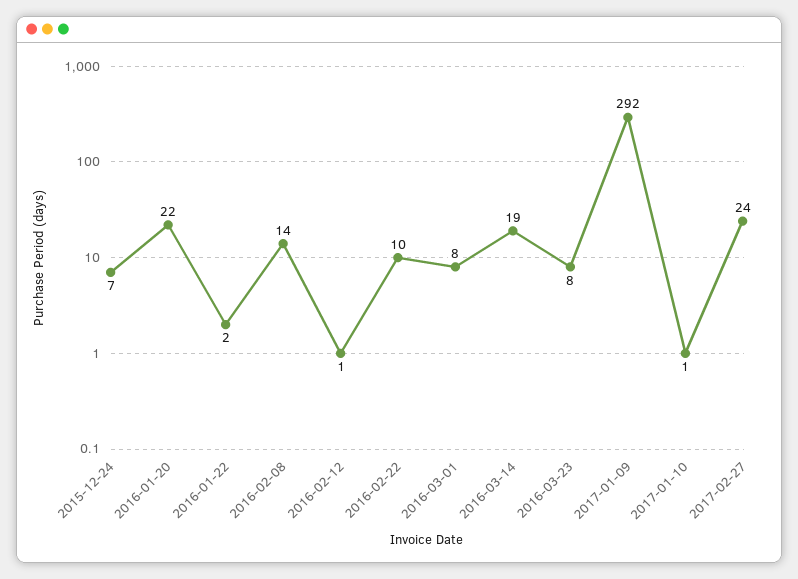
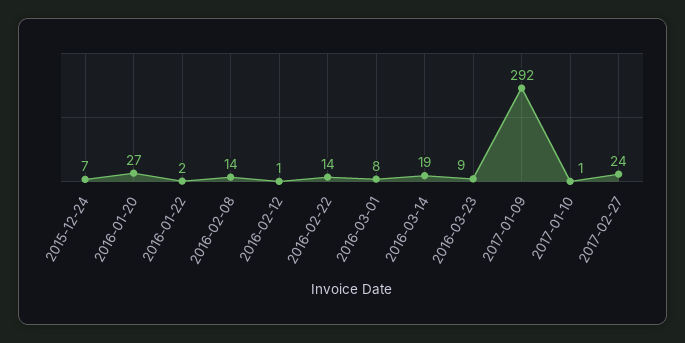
  {
    "2015-12-24": 7,
-   "2016-01-20": 22,
+   "2016-01-20": 27,
    "2016-01-22": 2,
    "2016-02-08": 14,
    "2016-02-12": 1,
-   "2016-02-22": 10,
+   "2016-02-22": 14,
    "2016-03-01": 8,
    "2016-03-14": 19,
-   "2016-03-23": 8,
+   "2016-03-23": 9,
    "2017-01-09": 292,
    "2017-01-10": 1,
    "2017-02-27": 24
  }

